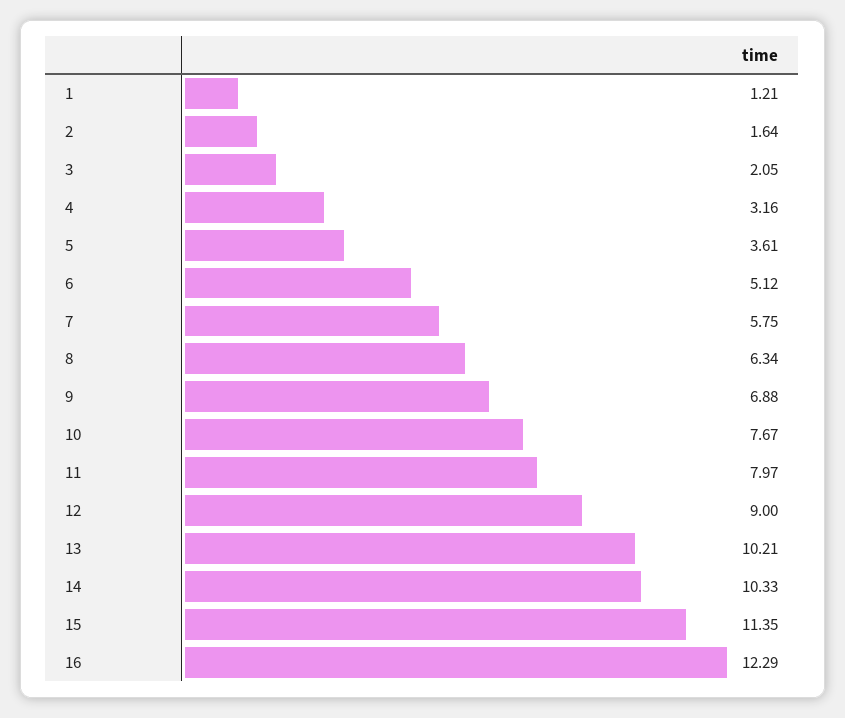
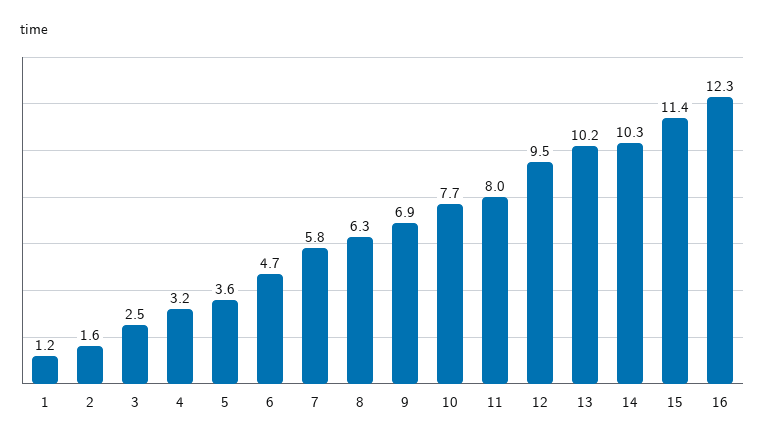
  {
    "1": 1.21,
    "2": 1.64,
-   "3": 2.05,
+   "3": 2.5,
    "4": 3.16,
    "5": 3.61,
-   "6": 5.12,
+   "6": 4.7,
    "7": 5.75,
    "8": 6.34,
    "9": 6.88,
    "10": 7.67,
    "11": 7.97,
-   "12": 9,
+   "12": 9.5,
    "13": 10.21,
    "14": 10.33,
    "15": 11.35,
    "16": 12.29
  }

